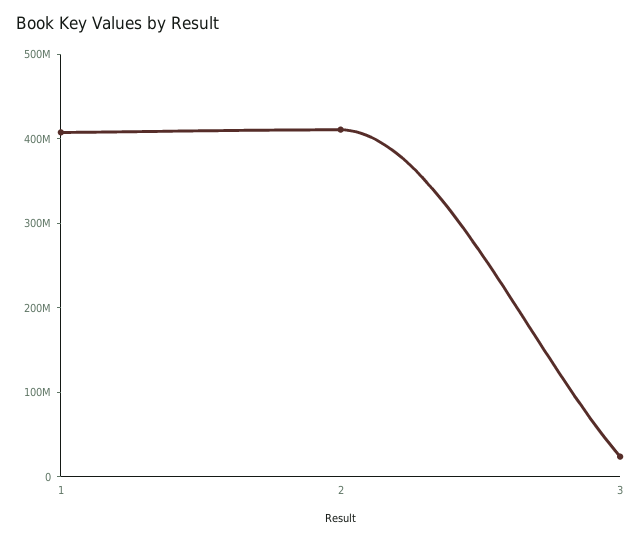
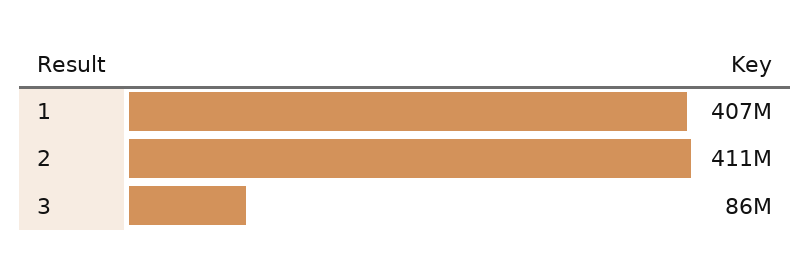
  {
    "1": 407000000,
    "2": 411000000,
-   "3": 20000000
+   "3": 86000000
  }

